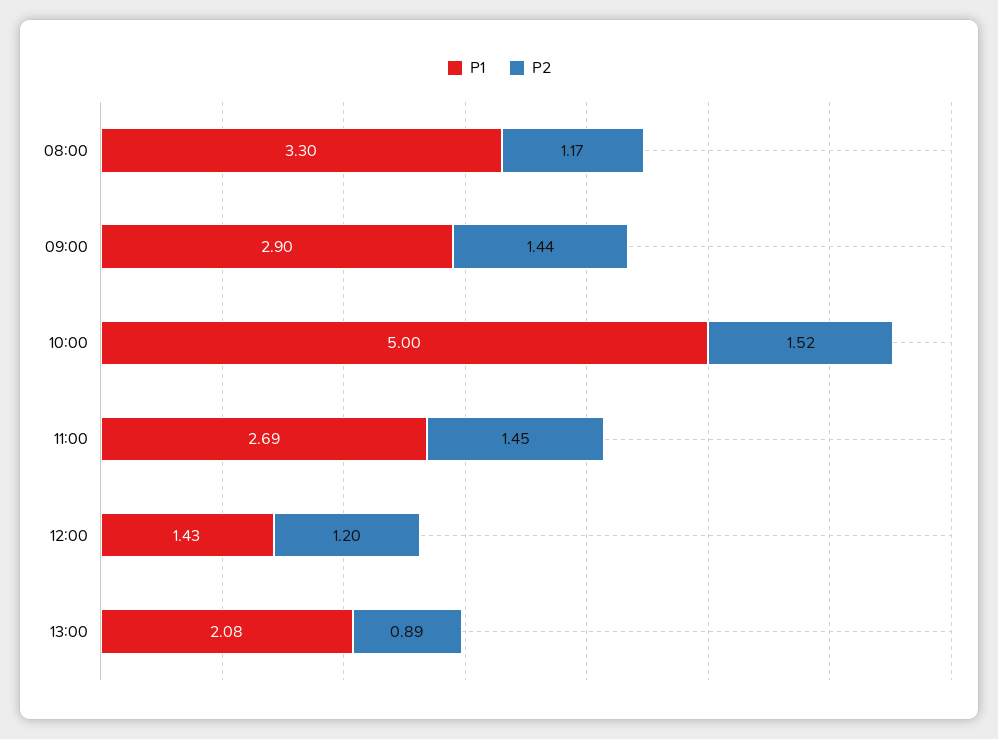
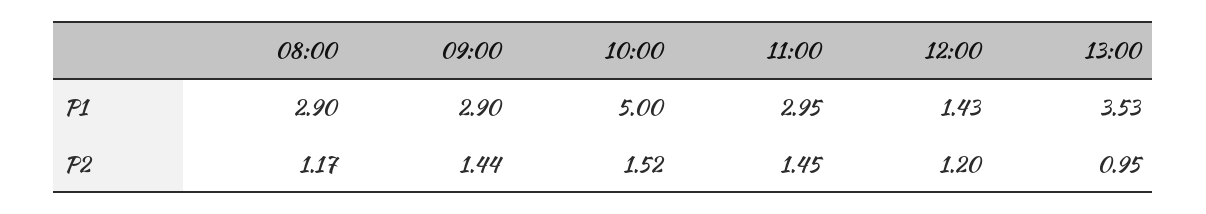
  {
    "P1": {
-     "08:00": 3.3,
+     "08:00": 2.9,
      "09:00": 2.9,
      "10:00": 5,
-     "11:00": 2.69,
+     "11:00": 2.95,
      "12:00": 1.43,
-     "13:00": 2.08
+     "13:00": 3.53
    },
    "P2": {
      "08:00": 1.17,
      "09:00": 1.44,
      "10:00": 1.52,
      "11:00": 1.45,
      "12:00": 1.2,
-     "13:00": 0.89
+     "13:00": 0.95
    }
  }

